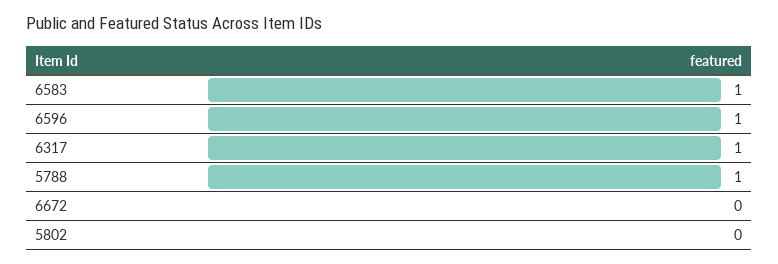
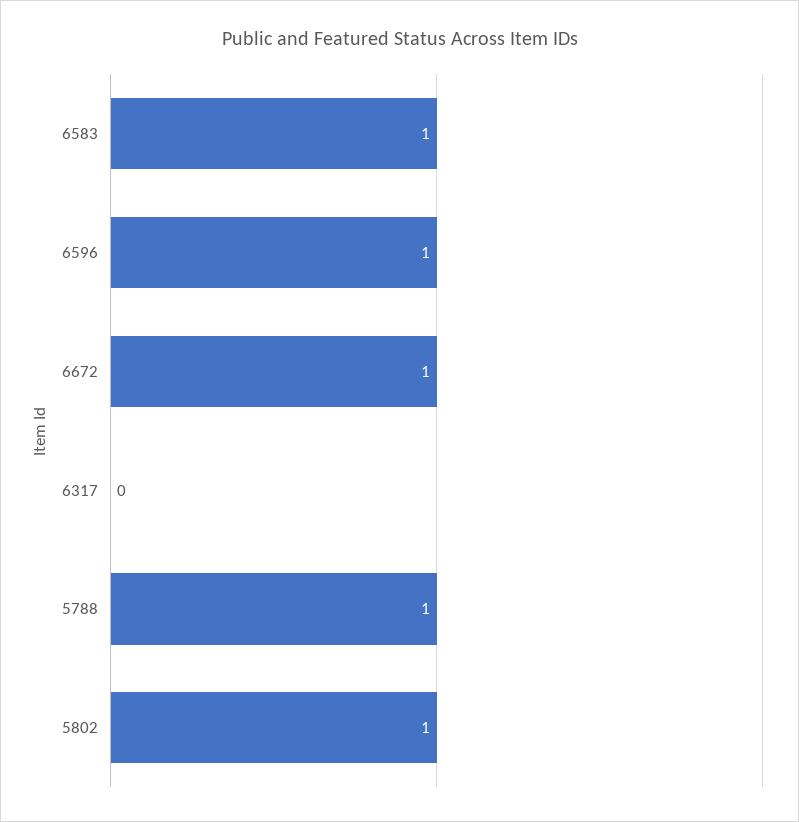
  {
    "6583": 1,
    "6596": 1,
-   "6317": 1,
+   "6317": 0,
    "5788": 1,
-   "6672": 0,
+   "6672": 1,
-   "5802": 0
+   "5802": 1
  }

